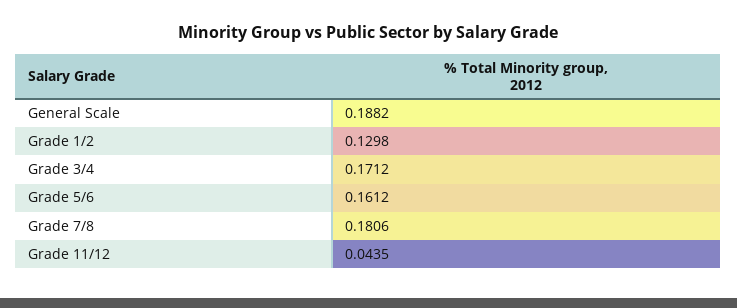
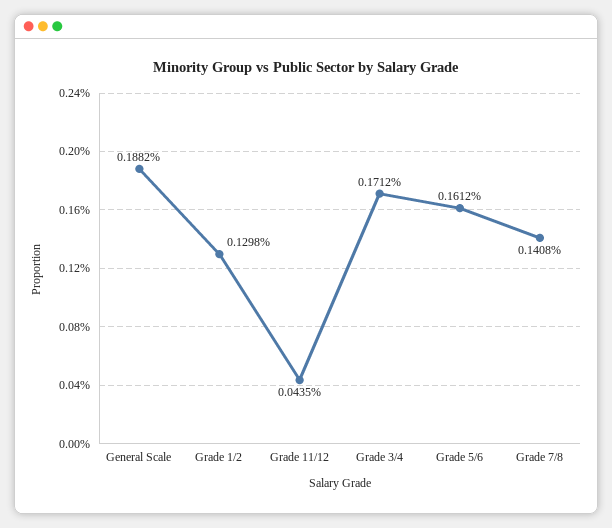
  {
    "General Scale": 0.1882,
    "Grade 1/2": 0.1298,
    "Grade 3/4": 0.1712,
    "Grade 5/6": 0.1612,
-   "Grade 7/8": 0.1806,
+   "Grade 7/8": 0.1408,
    "Grade 11/12": 0.0435
  }

